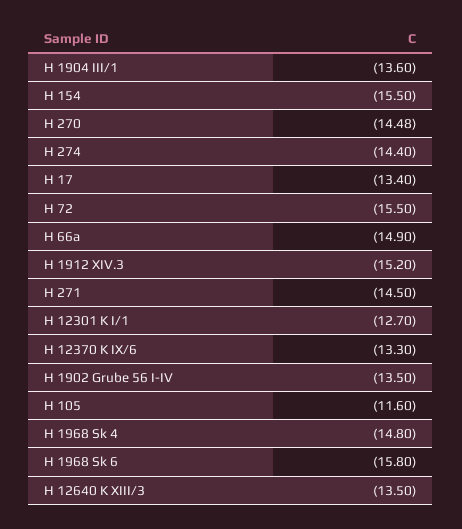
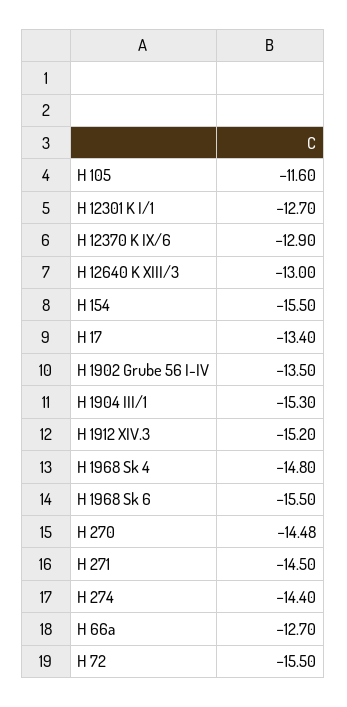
  {
-   "H 1904 III/1": -13.6,
+   "H 1904 III/1": -15.3,
    "H 154": -15.5,
    "H 270": -14.48,
    "H 274": -14.4,
    "H 17": -13.4,
    "H 72": -15.5,
-   "H 66a": -14.9,
+   "H 66a": -12.7,
    "H 1912 XIV.3": -15.2,
    "H 271": -14.5,
    "H 12301 K I/1": -12.7,
-   "H 12370 K IX/6": -13.3,
+   "H 12370 K IX/6": -12.9,
    "H 1902 Grube 56 I-IV": -13.5,
    "H 105": -11.6,
    "H 1968 Sk 4": -14.8,
-   "H 1968 Sk 6": -15.8,
+   "H 1968 Sk 6": -15.5,
-   "H 12640 K XIII/3": -13.5
+   "H 12640 K XIII/3": -13
  }

